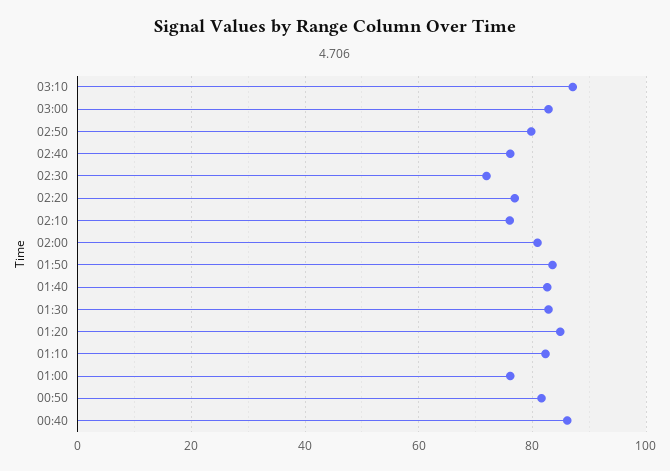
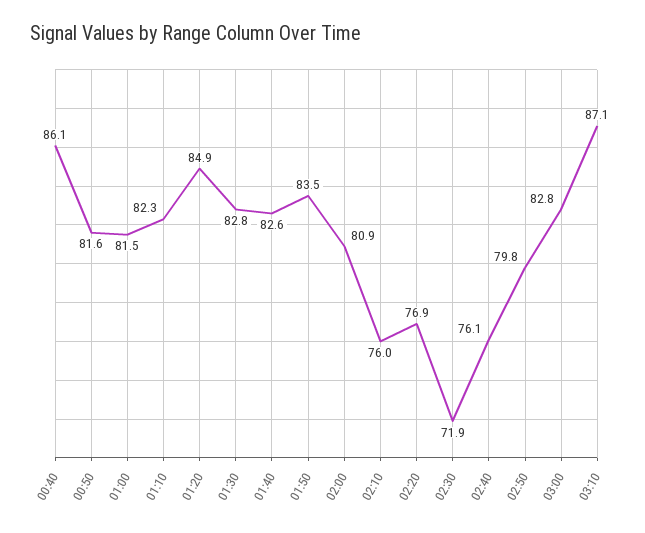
  {
    "03:10": 87.1,
    "03:00": 82.8,
    "02:50": 79.8,
    "02:40": 76.1,
    "02:30": 71.9,
    "02:20": 76.9,
    "02:10": 76,
    "02:00": 80.9,
    "01:50": 83.5,
    "01:40": 82.6,
    "01:30": 82.8,
    "01:20": 84.9,
    "01:10": 82.3,
-   "01:00": 76,
+   "01:00": 81.5,
    "00:50": 81.6,
    "00:40": 86.1
  }

